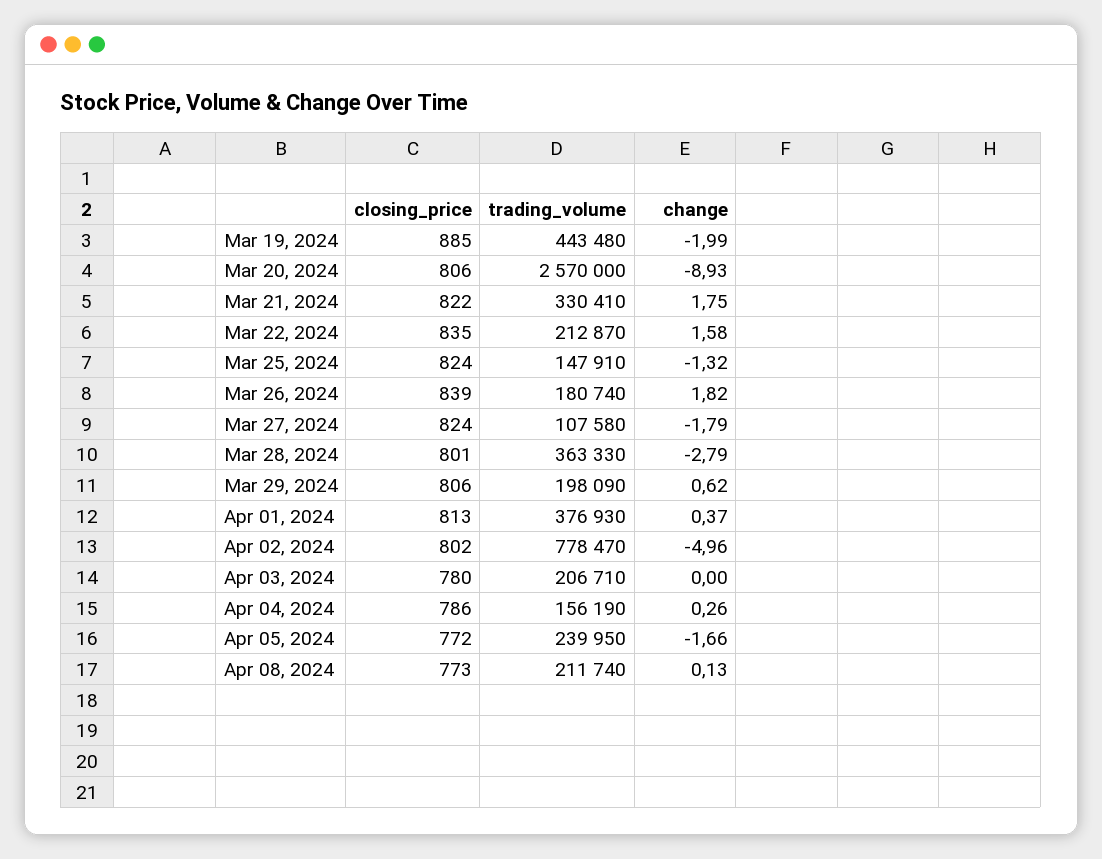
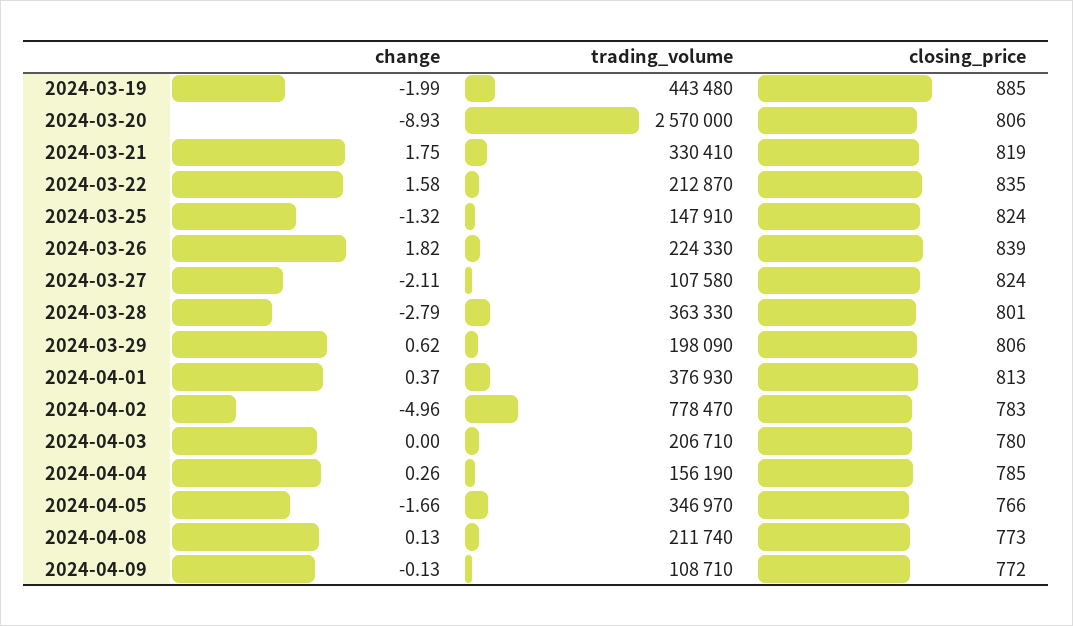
  {
    "closing_price": {
      "Mar 19, 2024": 885,
      "Mar 20, 2024": 806,
-     "Mar 21, 2024": 822,
+     "Mar 21, 2024": 819,
      "Mar 22, 2024": 835,
      "Mar 25, 2024": 824,
      "Mar 26, 2024": 839,
      "Mar 27, 2024": 824,
      "Mar 28, 2024": 801,
      "Mar 29, 2024": 806,
      "Apr 01, 2024": 813,
-     "Apr 02, 2024": 802,
+     "Apr 02, 2024": 783,
      "Apr 03, 2024": 780,
-     "Apr 04, 2024": 786,
+     "Apr 04, 2024": 785,
-     "Apr 05, 2024": 772,
+     "Apr 05, 2024": 766,
-     "Apr 08, 2024": 773
+     "Apr 08, 2024": 773,
+     "2024-04-09": 772
    },
    "trading_volume": {
      "Mar 19, 2024": 443480,
      "Mar 20, 2024": 2570000,
      "Mar 21, 2024": 330410,
      "Mar 22, 2024": 212870,
      "Mar 25, 2024": 147910,
-     "Mar 26, 2024": 180740,
+     "Mar 26, 2024": 224330,
      "Mar 27, 2024": 107580,
      "Mar 28, 2024": 363330,
      "Mar 29, 2024": 198090,
      "Apr 01, 2024": 376930,
      "Apr 02, 2024": 778470,
      "Apr 03, 2024": 206710,
      "Apr 04, 2024": 156190,
-     "Apr 05, 2024": 239950,
+     "Apr 05, 2024": 346970,
-     "Apr 08, 2024": 211740
+     "Apr 08, 2024": 211740,
+     "2024-04-09": 108710
    },
    "change": {
      "Mar 19, 2024": -1.99,
      "Mar 20, 2024": -8.93,
      "Mar 21, 2024": 1.75,
      "Mar 22, 2024": 1.58,
      "Mar 25, 2024": -1.32,
      "Mar 26, 2024": 1.82,
-     "Mar 27, 2024": -1.79,
+     "Mar 27, 2024": -2.11,
      "Mar 28, 2024": -2.79,
      "Mar 29, 2024": 0.62,
      "Apr 01, 2024": 0.37,
      "Apr 02, 2024": -4.96,
      "Apr 03, 2024": 0,
      "Apr 04, 2024": 0.26,
      "Apr 05, 2024": -1.66,
-     "Apr 08, 2024": 0.13
+     "Apr 08, 2024": 0.13,
+     "2024-04-09": -0.13
    }
  }

